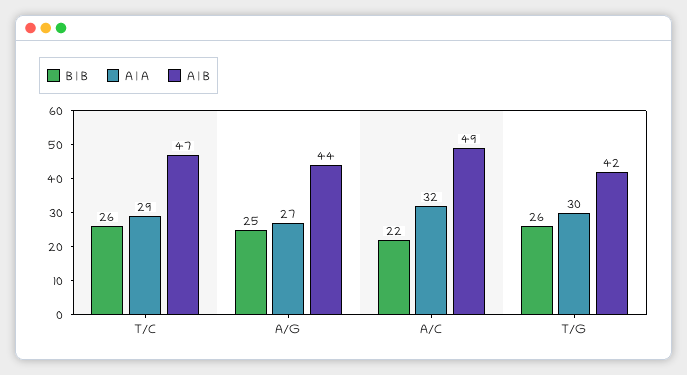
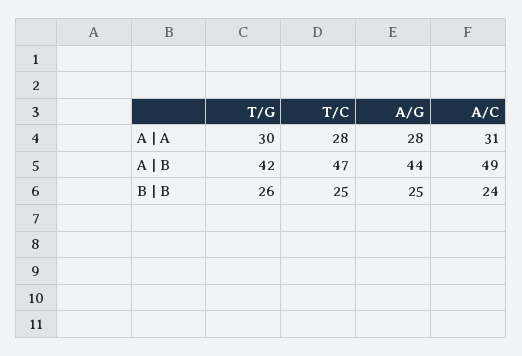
  {
    "B | B": {
-     "T/C": 26,
+     "T/C": 25,
      "A/G": 25,
-     "A/C": 22,
+     "A/C": 24,
      "T/G": 26
    },
    "A | A": {
-     "T/C": 29,
+     "T/C": 28,
-     "A/G": 27,
+     "A/G": 28,
-     "A/C": 32,
+     "A/C": 31,
      "T/G": 30
    },
    "A | B": {
      "T/C": 47,
      "A/G": 44,
      "A/C": 49,
      "T/G": 42
    }
  }

